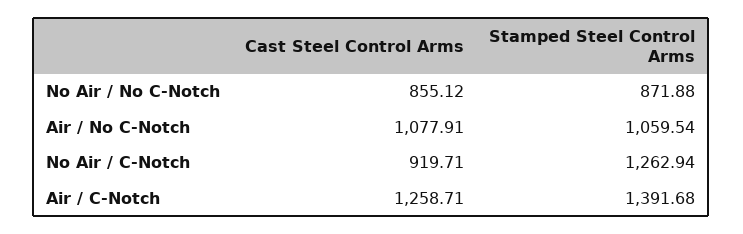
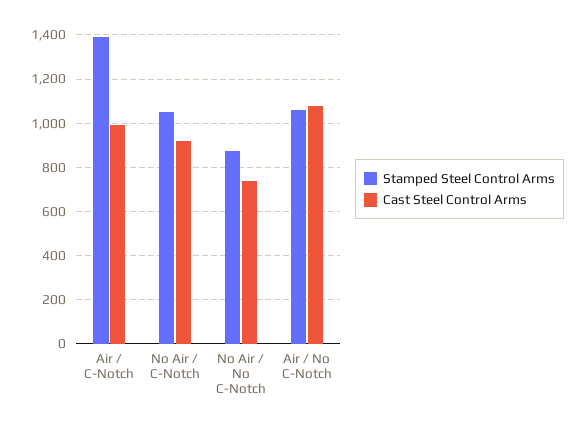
  {
    "Cast Steel Control Arms": {
-     "No Air / No C-Notch": 855.12,
+     "No Air / No C-Notch": 750,
      "Air / No C-Notch": 1077.91,
      "No Air / C-Notch": 919.71,
-     "Air / C-Notch": 1258.71
+     "Air / C-Notch": 1000
    },
    "Stamped Steel Control Arms": {
      "No Air / No C-Notch": 871.88,
      "Air / No C-Notch": 1059.54,
-     "No Air / C-Notch": 1262.94,
+     "No Air / C-Notch": 1050,
      "Air / C-Notch": 1391.68
    }
  }

